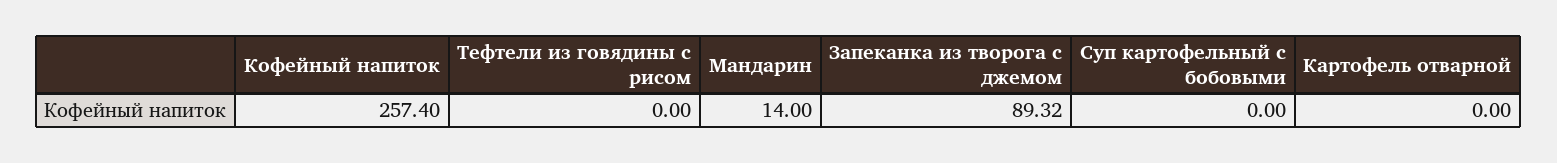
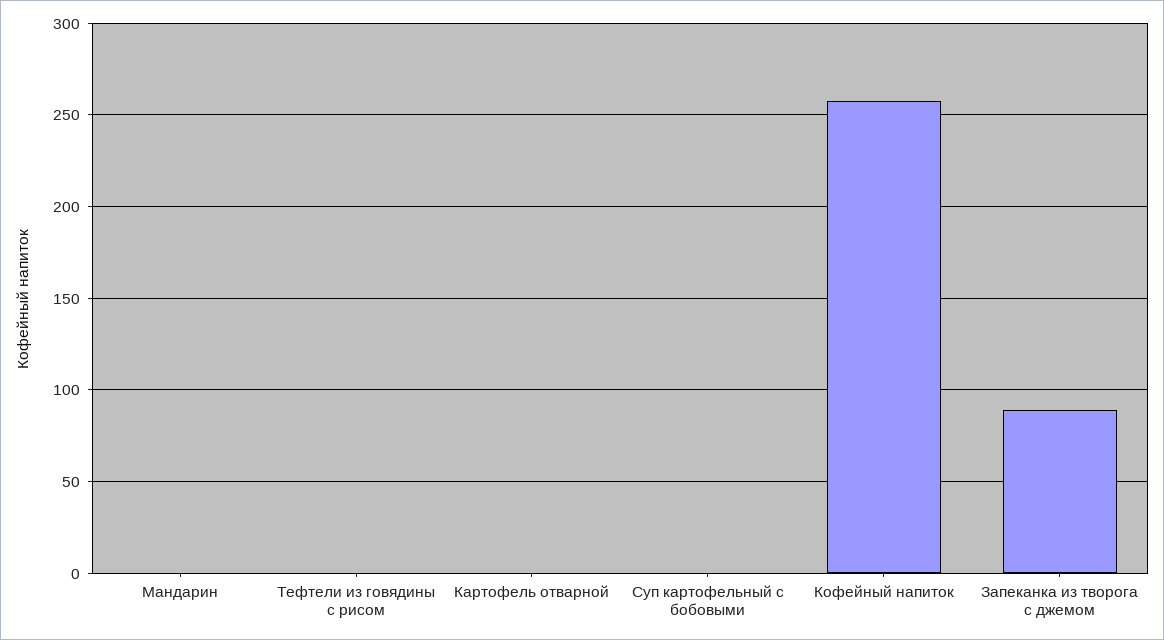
  {
    "Кофейный напиток": 257.4,
    "Тефтели из говядины с рисом": 0,
-   "Мандарин": 14,
+   "Мандарин": 0,
    "Запеканка из творога с джемом": 89.32,
    "Суп картофельный с бобовыми": 0,
    "Картофель отварной": 0
  }

